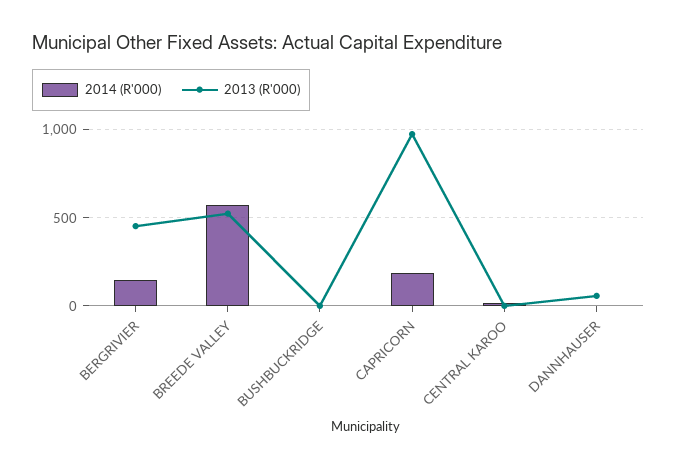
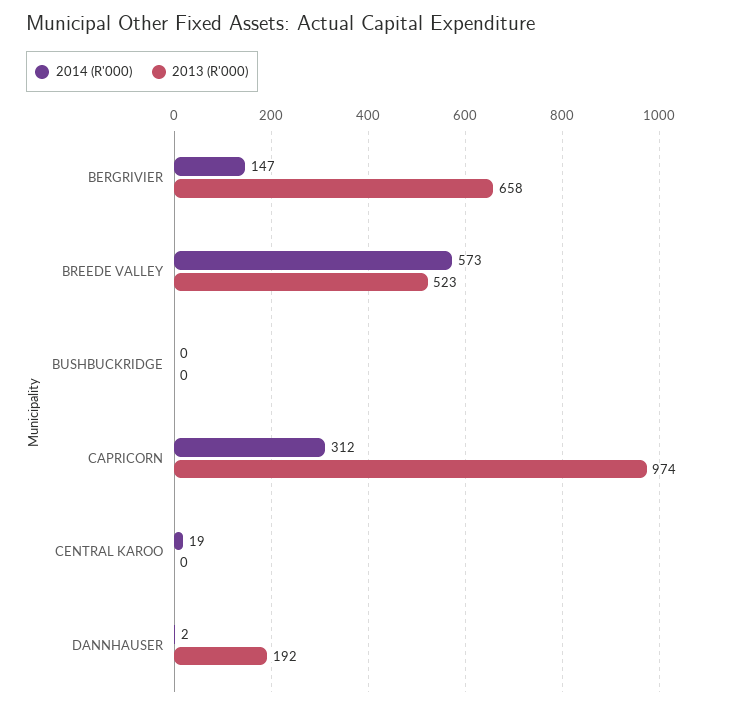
  {
    "2014 (R'000)": {
      "BERGRIVIER": 147,
      "BREEDE VALLEY": 573,
      "BUSHBUCKRIDGE": 0,
-     "CAPRICORN": 200,
+     "CAPRICORN": 312,
      "CENTRAL KAROO": 19,
      "DANNHAUSER": 2
    },
    "2013 (R'000)": {
-     "BERGRIVIER": 450,
+     "BERGRIVIER": 658,
      "BREEDE VALLEY": 523,
      "BUSHBUCKRIDGE": 0,
      "CAPRICORN": 974,
      "CENTRAL KAROO": 0,
-     "DANNHAUSER": 50
+     "DANNHAUSER": 192
    }
  }

